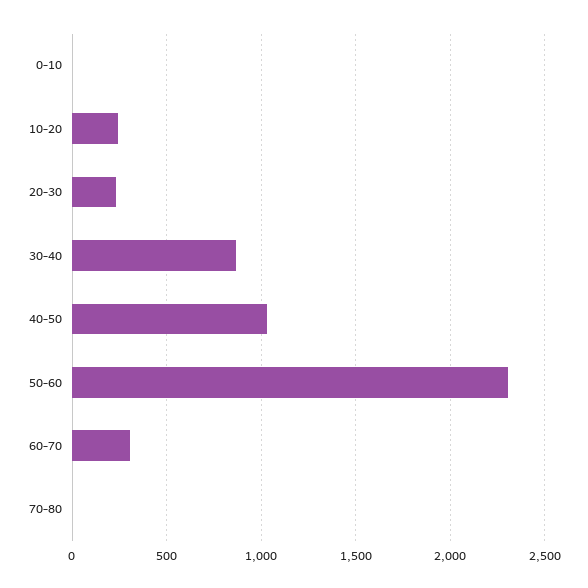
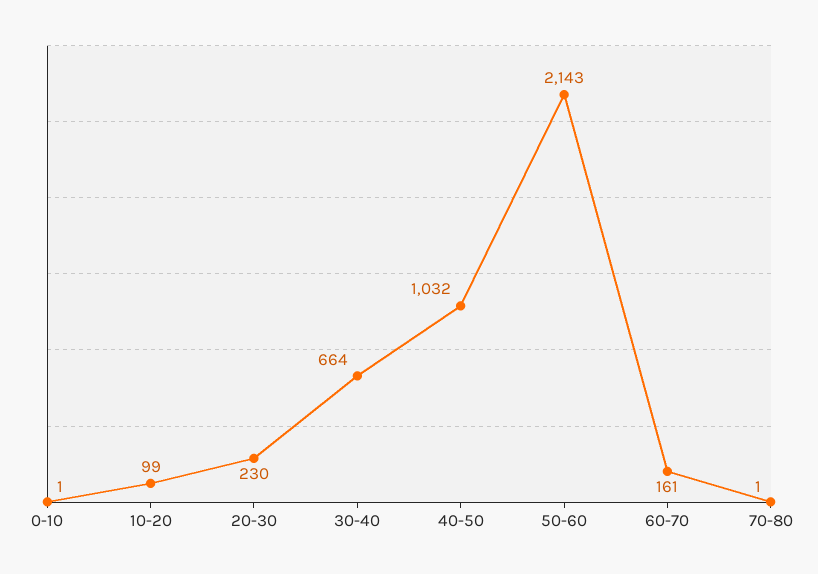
  {
    "0-10": 1,
-   "10-20": 250,
+   "10-20": 99,
    "20-30": 230,
-   "30-40": 850,
+   "30-40": 664,
    "40-50": 1032,
-   "50-60": 2300,
+   "50-60": 2143,
-   "60-70": 300,
+   "60-70": 161,
    "70-80": 1
  }

